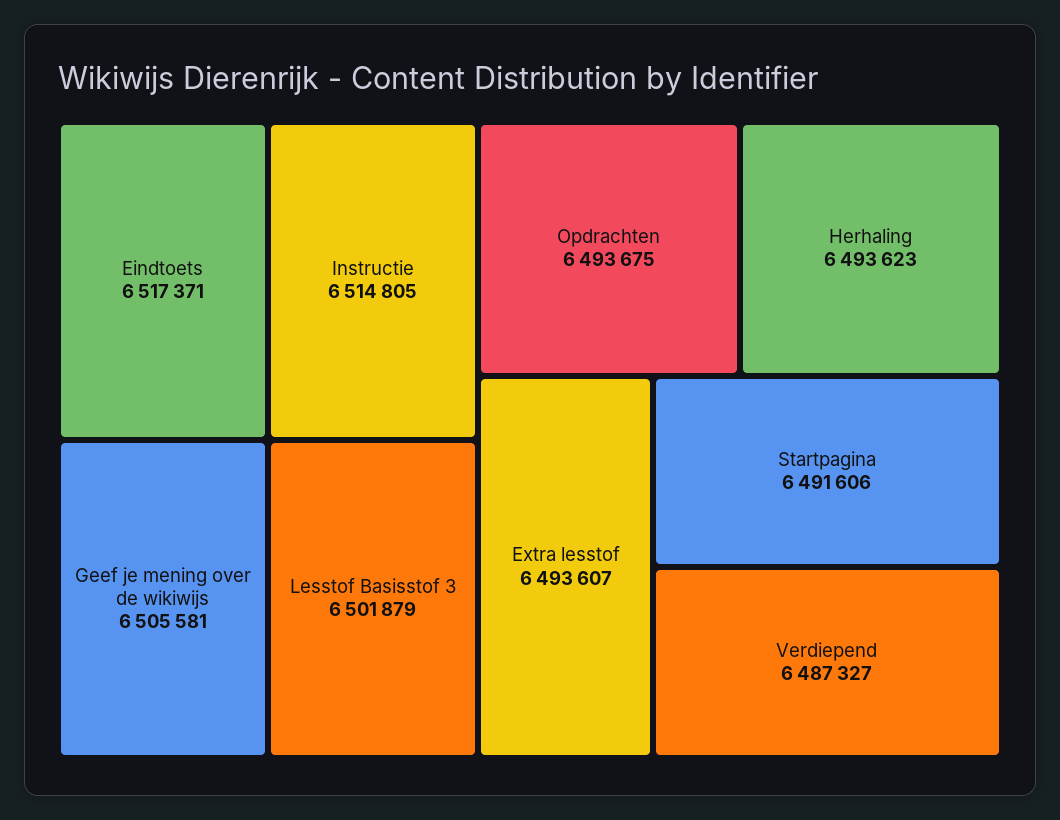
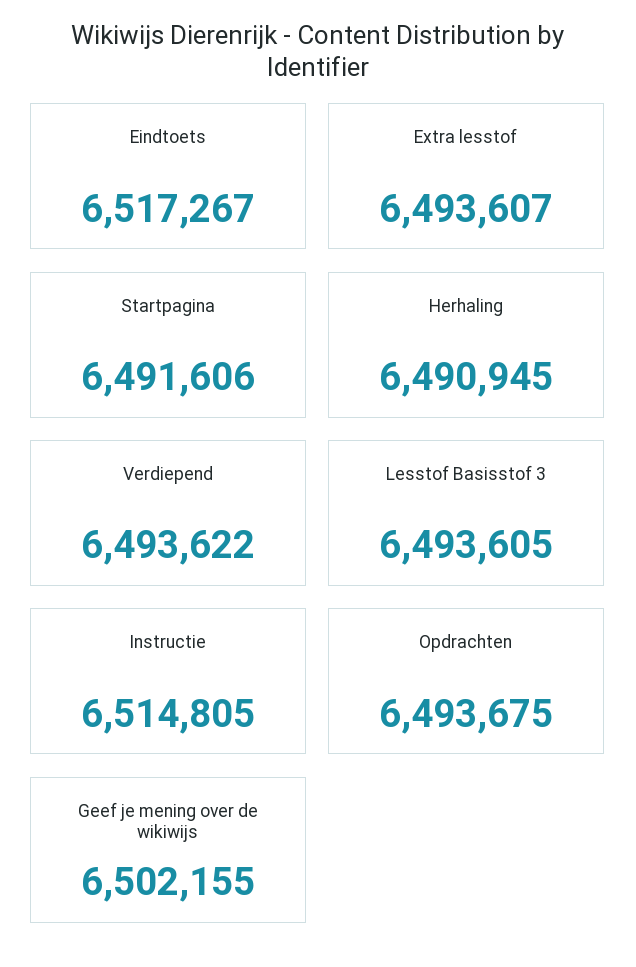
  {
-   "Eindtoets": 6517371,
+   "Eindtoets": 6517267,
    "Instructie": 6514805,
-   "Geef je mening over de wikiwijs": 6505581,
+   "Geef je mening over de wikiwijs": 6502155,
-   "Lesstof Basisstof 3": 6501879,
+   "Lesstof Basisstof 3": 6493605,
    "Opdrachten": 6493675,
-   "Herhaling": 6493623,
+   "Herhaling": 6490945,
    "Extra lesstof": 6493607,
    "Startpagina": 6491606,
-   "Verdiepend": 6487327
+   "Verdiepend": 6493622
  }

